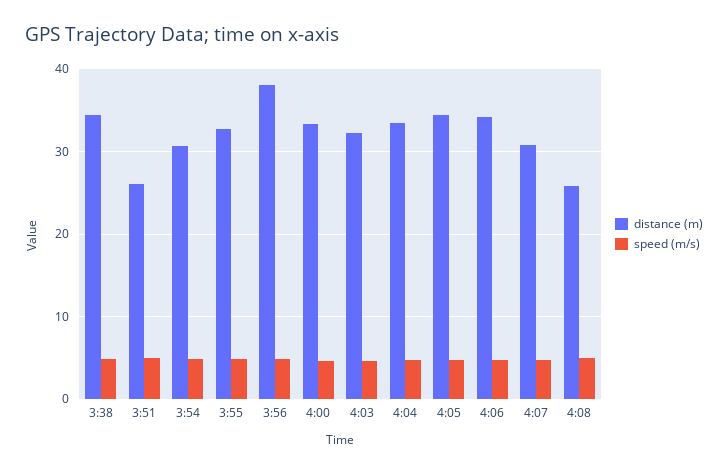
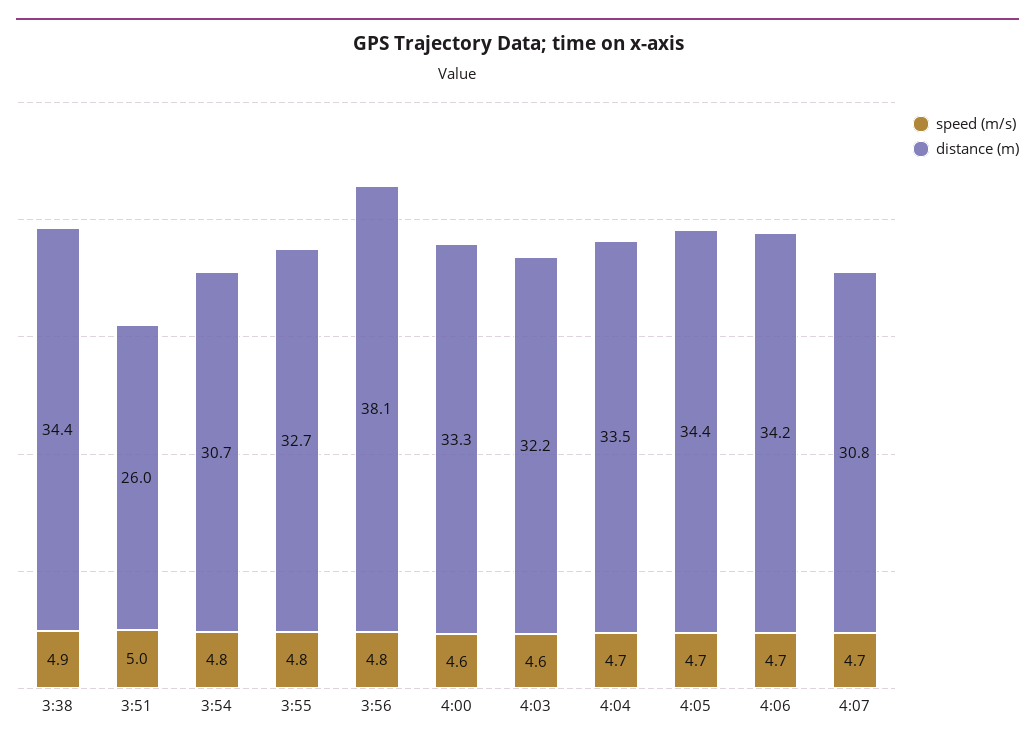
  {
    "distance (m)": {
      "3:38": 34.4,
      "3:51": 26,
      "3:54": 30.7,
      "3:55": 32.7,
      "3:56": 38.1,
      "4:00": 33.3,
      "4:03": 32.2,
      "4:04": 33.5,
      "4:05": 34.4,
      "4:06": 34.2,
-     "4:07": 30.8,
+     "4:07": 30.8
-     "4:08": 26
    },
    "speed (m/s)": {
      "3:38": 4.9,
      "3:51": 5,
      "3:54": 4.8,
      "3:55": 4.8,
      "3:56": 4.8,
      "4:00": 4.6,
      "4:03": 4.6,
      "4:04": 4.7,
      "4:05": 4.7,
      "4:06": 4.7,
-     "4:07": 4.7,
+     "4:07": 4.7
-     "4:08": 5
    }
  }

